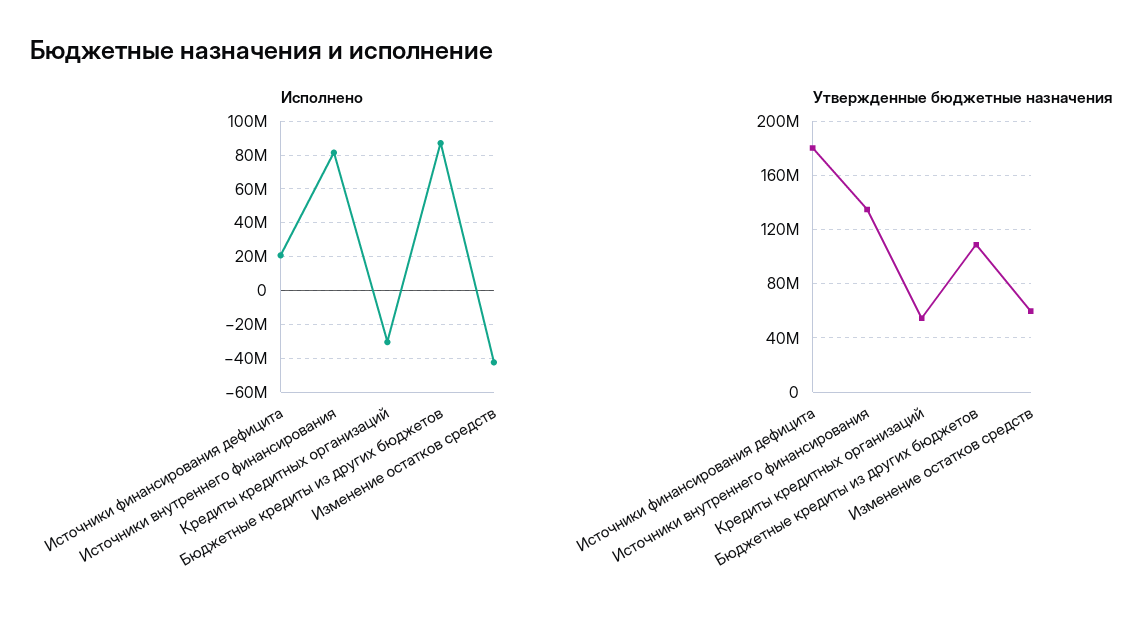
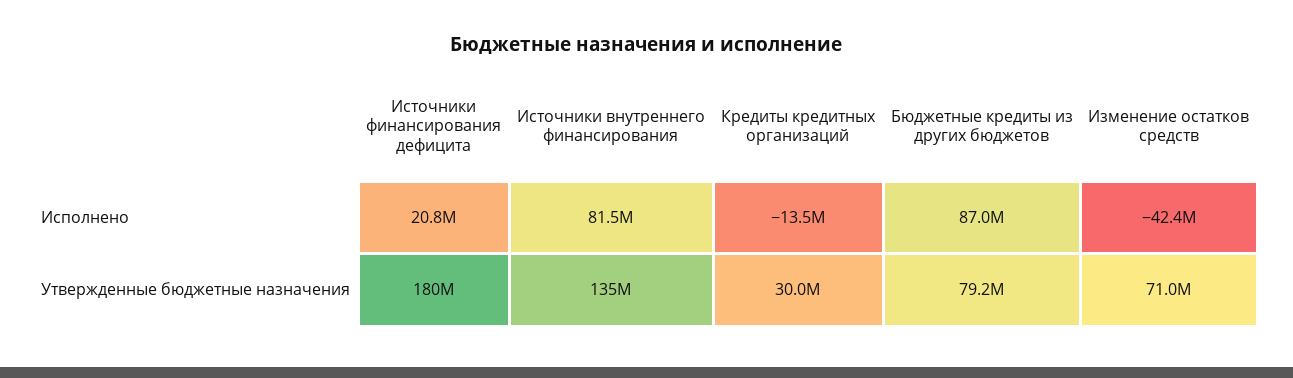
  {
    "Исполнено": {
      "Источники финансирования дефицита": 20800000,
      "Источники внутреннего финансирования": 81500000,
-     "Кредиты кредитных организаций": -30000000,
+     "Кредиты кредитных организаций": -13500000,
      "Бюджетные кредиты из других бюджетов": 87000000,
      "Изменение остатков средств": -42400000
    },
    "Утвержденные бюджетные назначения": {
      "Источники финансирования дефицита": 180000000,
      "Источники внутреннего финансирования": 135000000,
-     "Кредиты кредитных организаций": 55000000,
+     "Кредиты кредитных организаций": 30000000,
-     "Бюджетные кредиты из других бюджетов": 110000000,
+     "Бюджетные кредиты из других бюджетов": 79200000,
-     "Изменение остатков средств": 60000000
+     "Изменение остатков средств": 71000000
    }
  }

